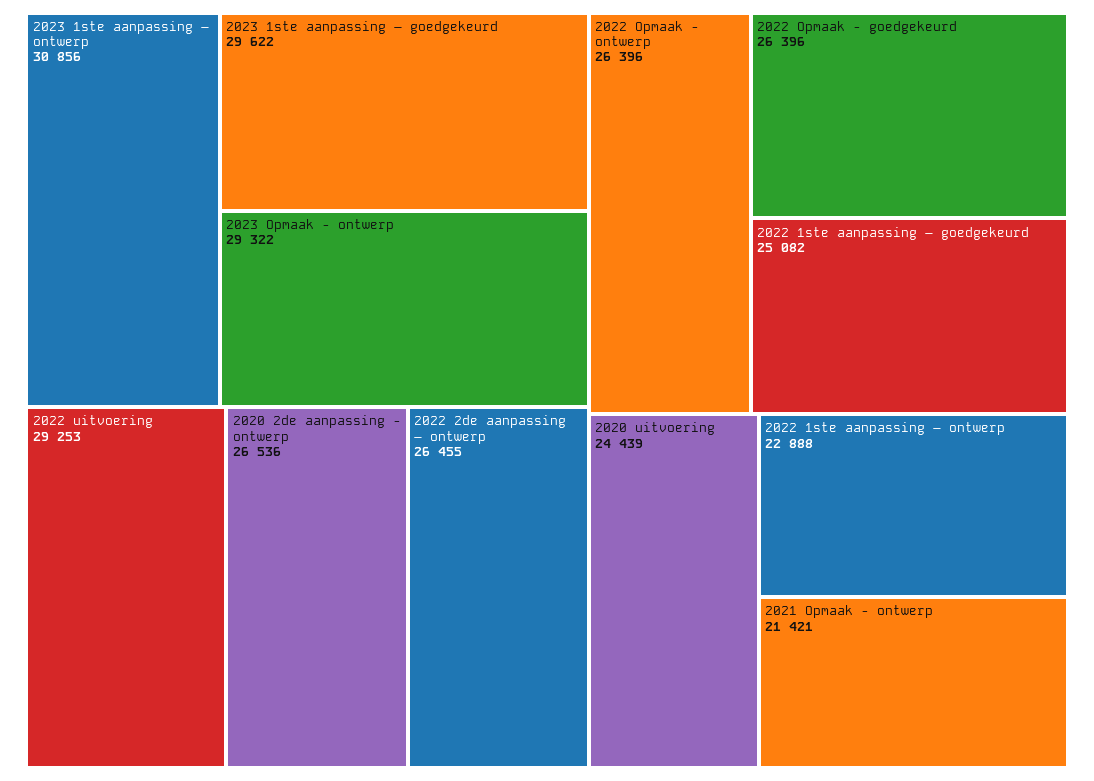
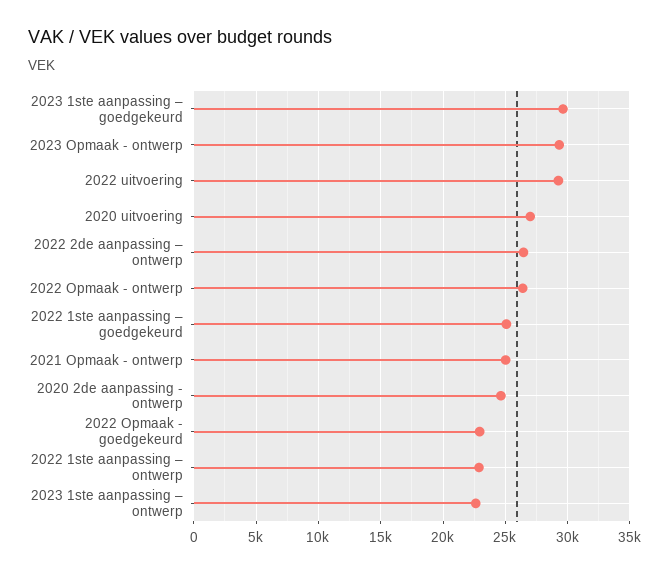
  {
-   "2023 1ste aanpassing – ontwerp": 30856,
+   "2023 1ste aanpassing – ontwerp": 22500,
    "2023 1ste aanpassing – goedgekeurd": 29622,
    "2023 Opmaak - ontwerp": 29322,
    "2022 uitvoering": 29253,
-   "2020 2de aanpassing - ontwerp": 26536,
+   "2020 2de aanpassing - ontwerp": 24500,
    "2022 2de aanpassing – ontwerp": 26455,
    "2022 Opmaak - ontwerp": 26396,
-   "2022 Opmaak - goedgekeurd": 26396,
+   "2022 Opmaak - goedgekeurd": 23000,
    "2022 1ste aanpassing – goedgekeurd": 25082,
-   "2020 uitvoering": 24439,
+   "2020 uitvoering": 27000,
    "2022 1ste aanpassing – ontwerp": 22888,
-   "2021 Opmaak - ontwerp": 21421
+   "2021 Opmaak - ontwerp": 25000
  }

